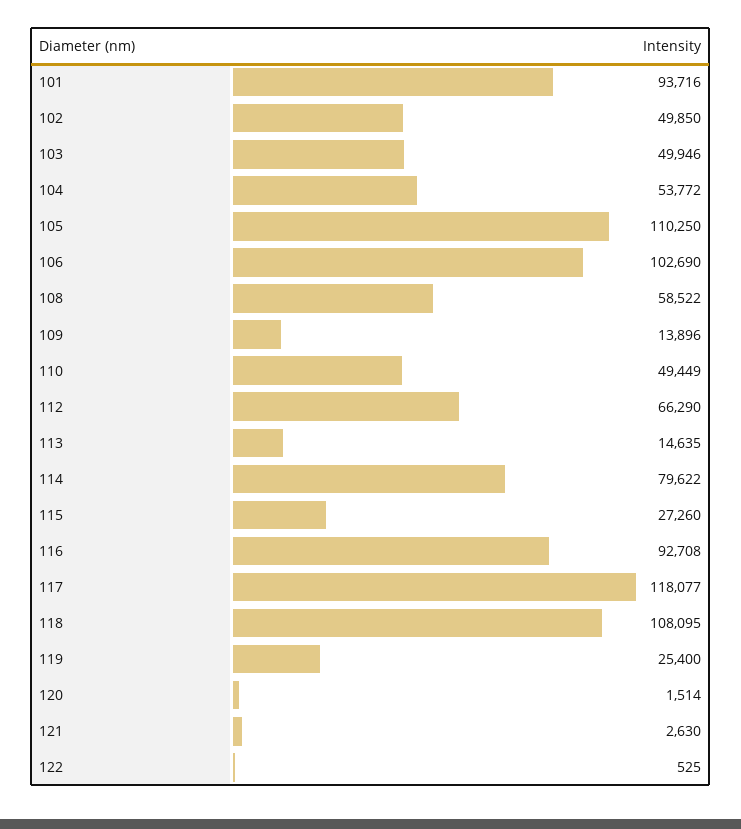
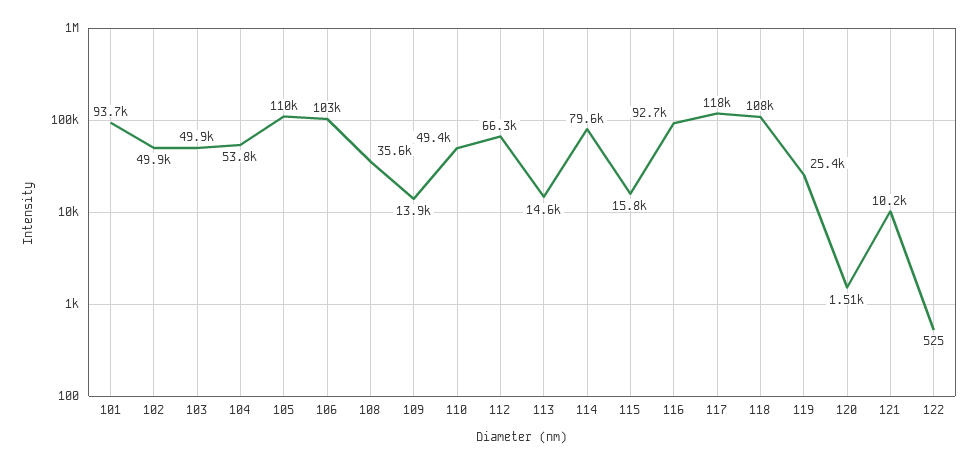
  {
    "101": 93716,
    "102": 49850,
    "103": 49946,
    "104": 53772,
    "105": 110250,
    "106": 102690,
-   "108": 58522,
+   "108": 35600,
    "109": 13896,
    "110": 49449,
    "112": 66290,
    "113": 14635,
    "114": 79622,
-   "115": 27260,
+   "115": 15800,
    "116": 92708,
    "117": 118077,
    "118": 108095,
    "119": 25400,
    "120": 1514,
-   "121": 2630,
+   "121": 10200,
    "122": 525
  }

